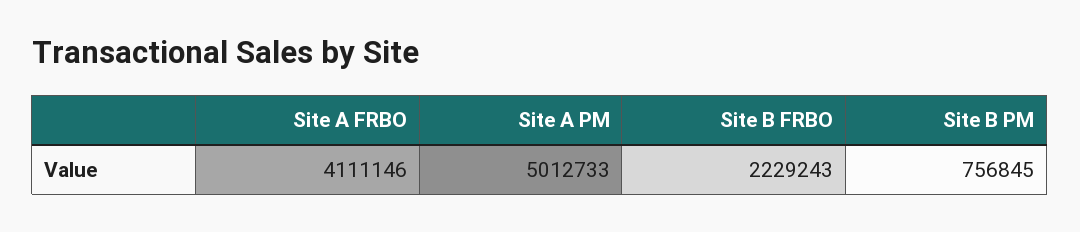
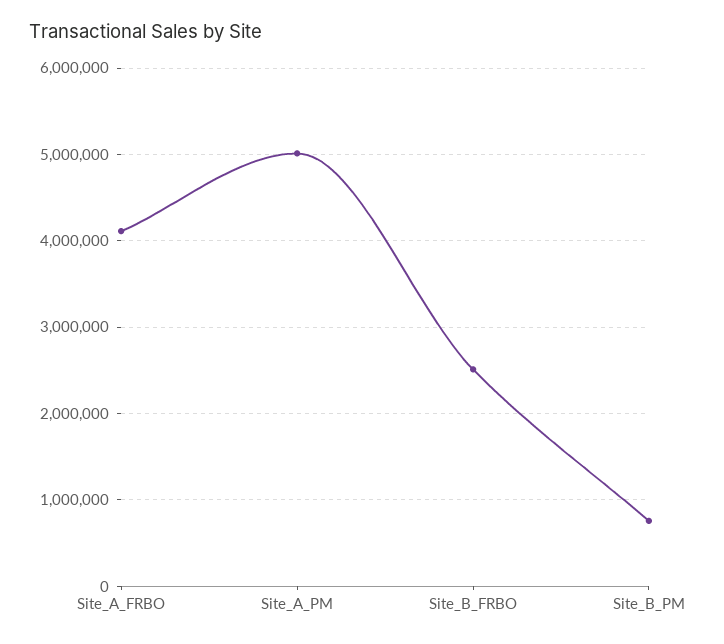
  {
    "Site A FRBO": 4111146,
    "Site A PM": 5012733,
-   "Site B FRBO": 2229243,
+   "Site B FRBO": 2500000,
    "Site B PM": 756845
  }

